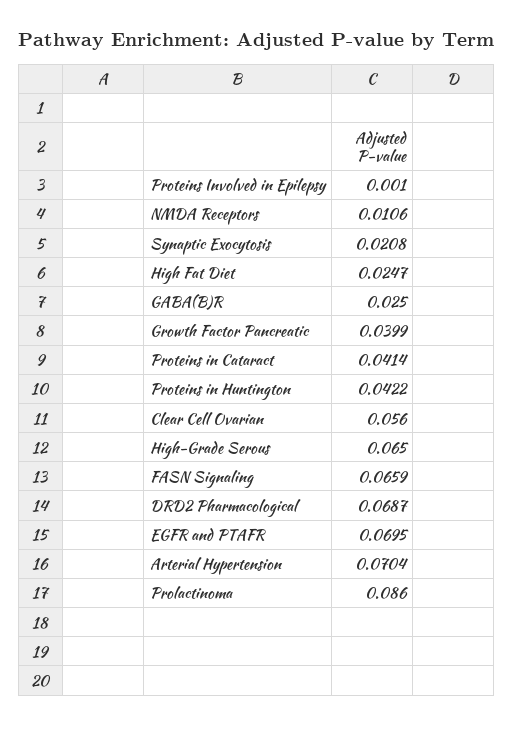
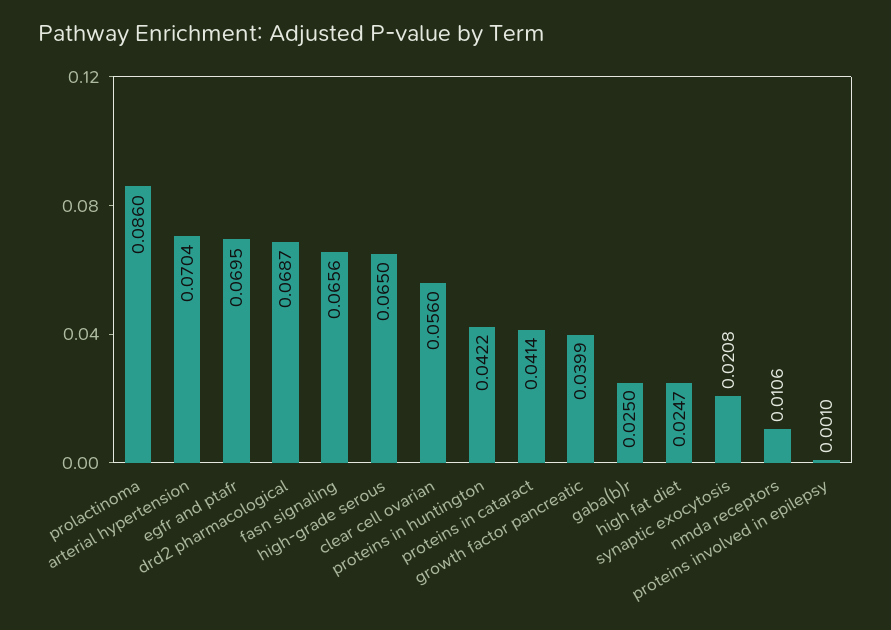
  {
    "Proteins Involved in Epilepsy": 0.001,
    "NMDA Receptors": 0.0106,
    "Synaptic Exocytosis": 0.0208,
    "High Fat Diet": 0.0247,
    "GABA(B)R": 0.025,
    "Growth Factor Pancreatic": 0.0399,
    "Proteins in Cataract": 0.0414,
    "Proteins in Huntington": 0.0422,
    "Clear Cell Ovarian": 0.056,
    "High-Grade Serous": 0.065,
-   "FASN Signaling": 0.0659,
+   "FASN Signaling": 0.0656,
    "DRD2 Pharmacological": 0.0687,
    "EGFR and PTAFR": 0.0695,
    "Arterial Hypertension": 0.0704,
    "Prolactinoma": 0.086
  }

